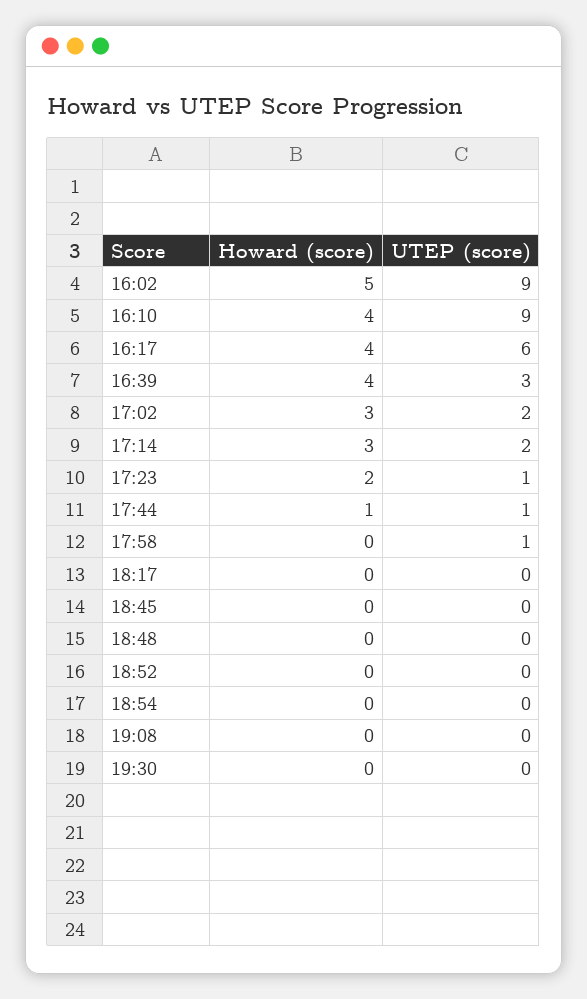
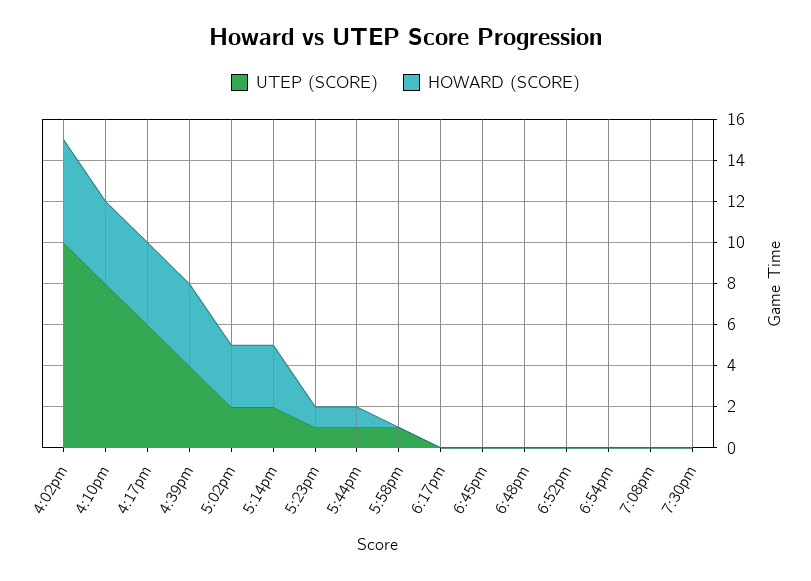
  {
    "Howard (score)": {
      "16:02": 5,
      "16:10": 4,
      "16:17": 4,
      "16:39": 4,
      "17:02": 3,
      "17:14": 3,
-     "17:23": 2,
+     "17:23": 1,
      "17:44": 1,
      "17:58": 0,
      "18:17": 0,
      "18:45": 0,
      "18:48": 0,
      "18:52": 0,
      "18:54": 0,
      "19:08": 0,
      "19:30": 0
    },
    "UTEP (score)": {
-     "16:02": 9,
+     "16:02": 10,
-     "16:10": 9,
+     "16:10": 8,
      "16:17": 6,
-     "16:39": 3,
+     "16:39": 4,
      "17:02": 2,
      "17:14": 2,
      "17:23": 1,
      "17:44": 1,
      "17:58": 1,
      "18:17": 0,
      "18:45": 0,
      "18:48": 0,
      "18:52": 0,
      "18:54": 0,
      "19:08": 0,
      "19:30": 0
    }
  }

